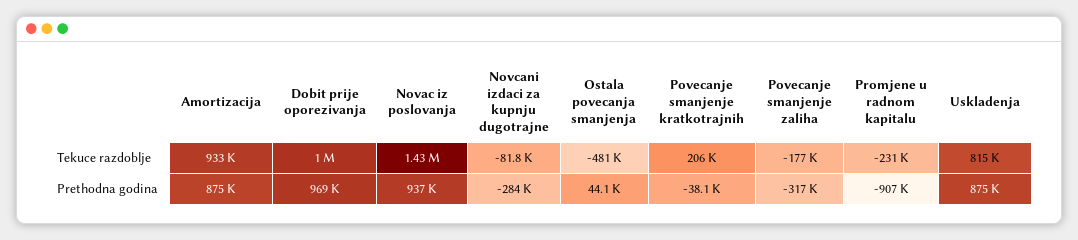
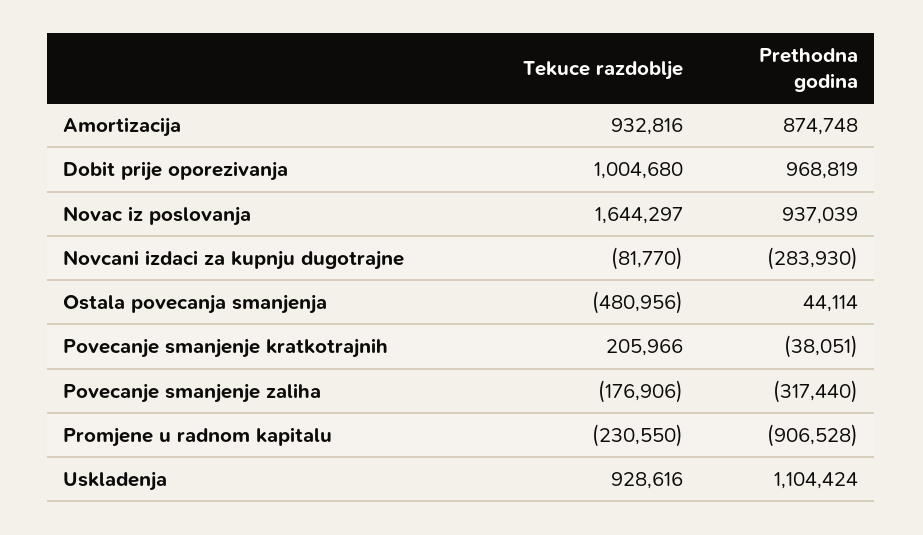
  {
    "Amortizacija": {
      "Tekuce razdoblje": 932816,
      "Prethodna godina": 874748
    },
    "Dobit prije oporezivanja": {
      "Tekuce razdoblje": 1004680,
      "Prethodna godina": 968819
    },
    "Novac iz poslovanja": {
-     "Tekuce razdoblje": 1430000,
+     "Tekuce razdoblje": 1644297,
      "Prethodna godina": 937039
    },
    "Novcani izdaci za kupnju dugotrajne": {
      "Tekuce razdoblje": -81770,
      "Prethodna godina": -283930
    },
    "Ostala povecanja smanjenja": {
      "Tekuce razdoblje": -480956,
      "Prethodna godina": 44114
    },
    "Povecanje smanjenje kratkotrajnih": {
      "Tekuce razdoblje": 205966,
      "Prethodna godina": -38051
    },
    "Povecanje smanjenje zaliha": {
      "Tekuce razdoblje": -176906,
      "Prethodna godina": -317440
    },
    "Promjene u radnom kapitalu": {
      "Tekuce razdoblje": -230550,
      "Prethodna godina": -906528
    },
    "Uskladenja": {
-     "Tekuce razdoblje": 815000,
+     "Tekuce razdoblje": 928616,
-     "Prethodna godina": 875000
+     "Prethodna godina": 1104424
    }
  }

